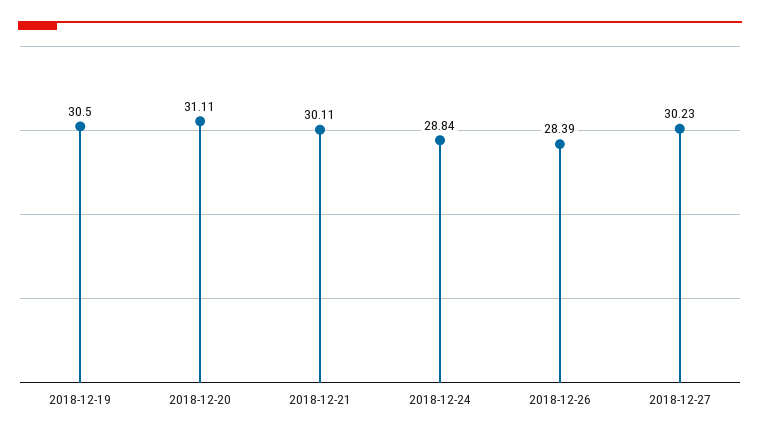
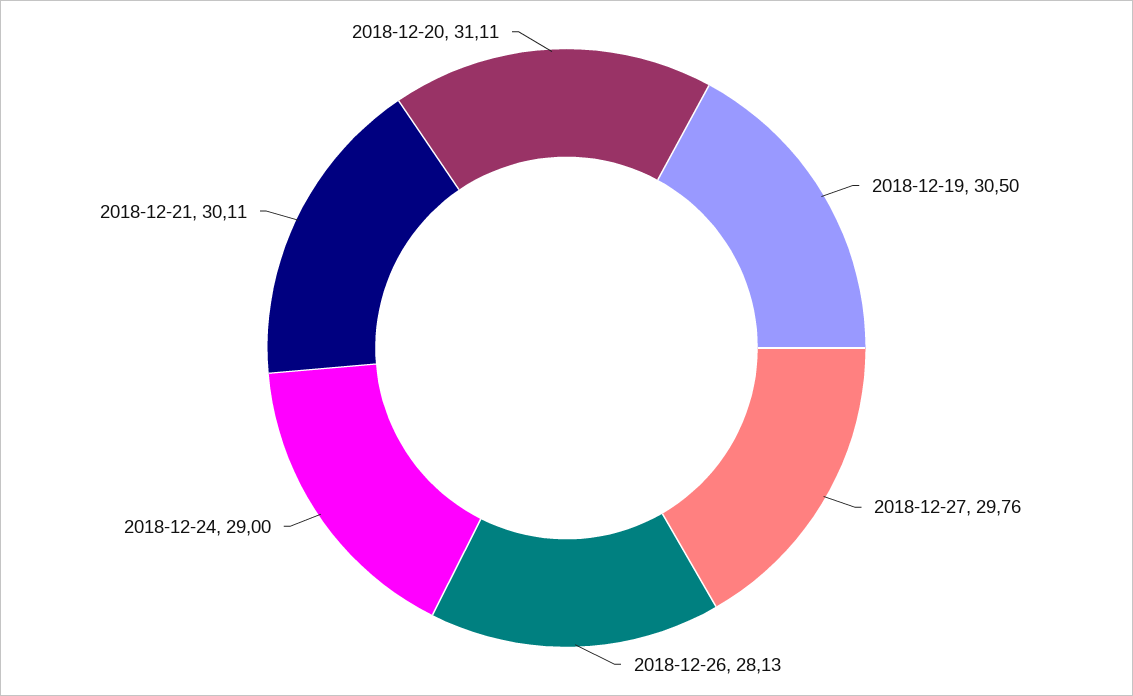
  {
    "2018-12-19": 30.5,
    "2018-12-20": 31.11,
    "2018-12-21": 30.11,
-   "2018-12-24": 28.84,
+   "2018-12-24": 29,
-   "2018-12-26": 28.39,
+   "2018-12-26": 28.13,
-   "2018-12-27": 30.23
+   "2018-12-27": 29.76
  }

